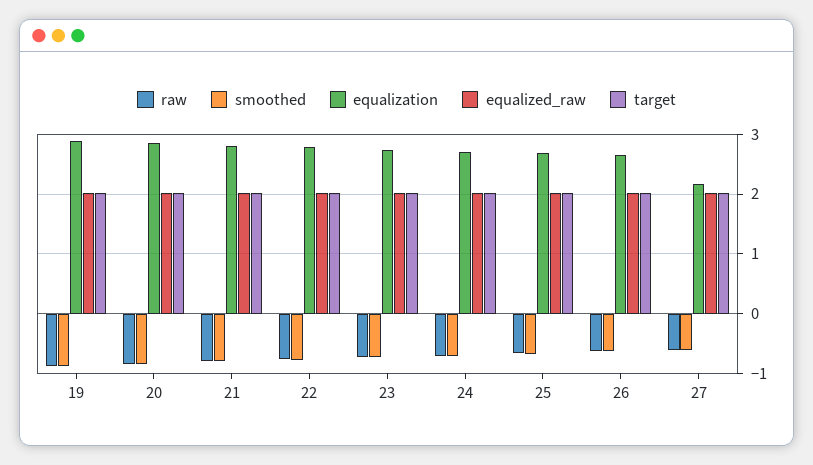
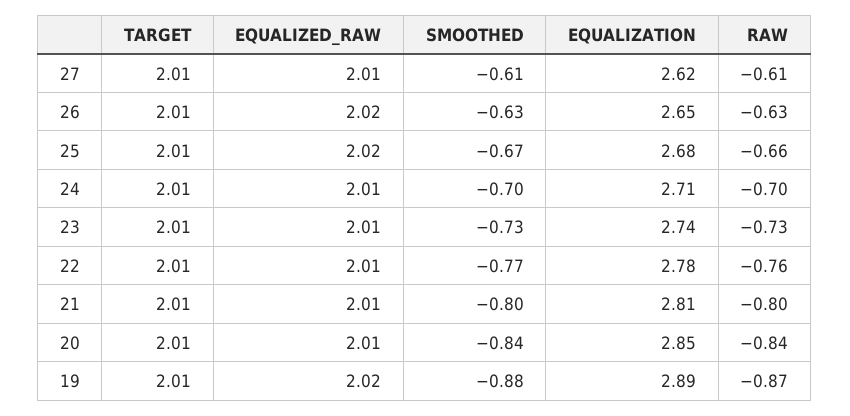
  {
    "raw": {
      "19": -0.87,
      "20": -0.84,
      "21": -0.8,
      "22": -0.76,
      "23": -0.73,
      "24": -0.7,
      "25": -0.66,
      "26": -0.63,
      "27": -0.61
    },
    "smoothed": {
      "19": -0.88,
      "20": -0.84,
      "21": -0.8,
      "22": -0.77,
      "23": -0.73,
      "24": -0.7,
      "25": -0.67,
      "26": -0.63,
      "27": -0.61
    },
    "equalization": {
      "19": 2.89,
      "20": 2.85,
      "21": 2.81,
      "22": 2.78,
      "23": 2.74,
      "24": 2.71,
      "25": 2.68,
      "26": 2.65,
-     "27": 2.2
+     "27": 2.62
    },
    "equalized_raw": {
      "19": 2.02,
      "20": 2.01,
      "21": 2.01,
      "22": 2.01,
      "23": 2.01,
      "24": 2.01,
      "25": 2.02,
      "26": 2.02,
      "27": 2.01
    },
    "target": {
      "19": 2.01,
      "20": 2.01,
      "21": 2.01,
      "22": 2.01,
      "23": 2.01,
      "24": 2.01,
      "25": 2.01,
      "26": 2.01,
      "27": 2.01
    }
  }

